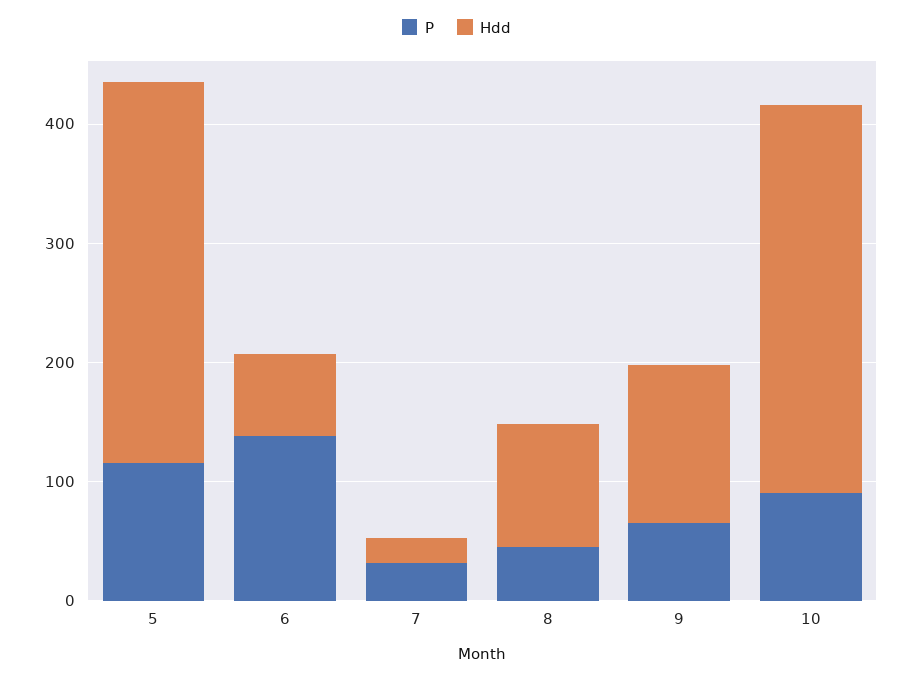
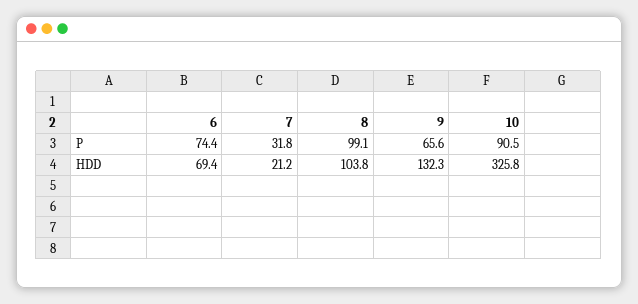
  {
    "P": {
-     "5": 120,
-     "6": 140,
+     "6": 74.4,
      "7": 31.8,
-     "8": 40,
+     "8": 99.1,
      "9": 65.6,
      "10": 90.5
    },
    "Hdd": {
-     "5": 320,
      "6": 69.4,
      "7": 21.2,
      "8": 103.8,
      "9": 132.3,
      "10": 325.8
    }
  }

